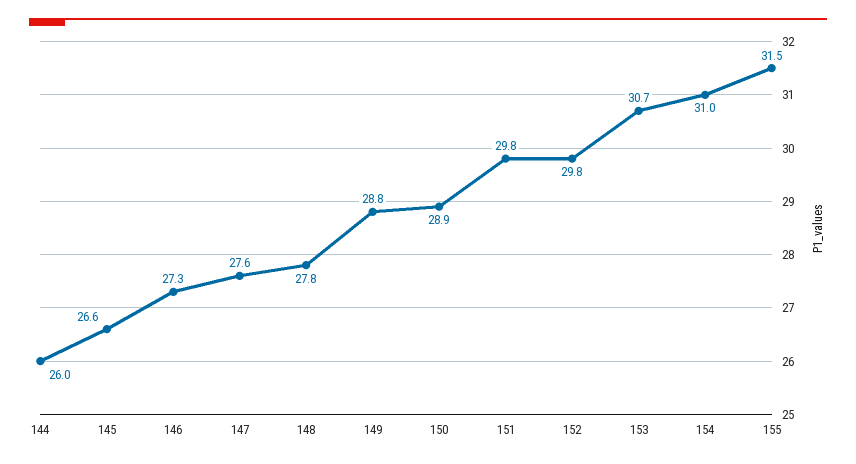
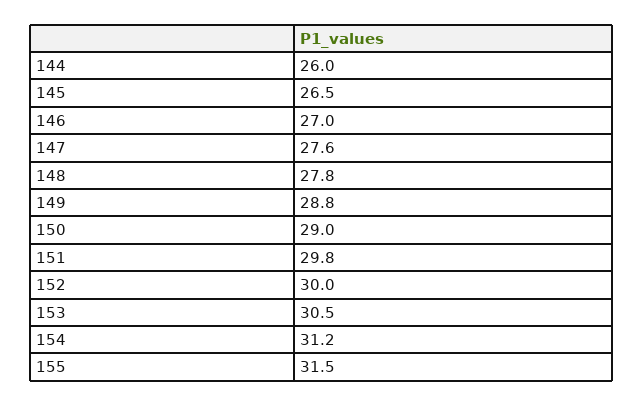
  {
    "144": 26,
-   "145": 26.6,
+   "145": 26.5,
-   "146": 27.3,
+   "146": 27,
    "147": 27.6,
    "148": 27.8,
    "149": 28.8,
-   "150": 28.9,
+   "150": 29,
    "151": 29.8,
-   "152": 29.8,
+   "152": 30,
-   "153": 30.7,
+   "153": 30.5,
-   "154": 31,
+   "154": 31.2,
    "155": 31.5
  }

